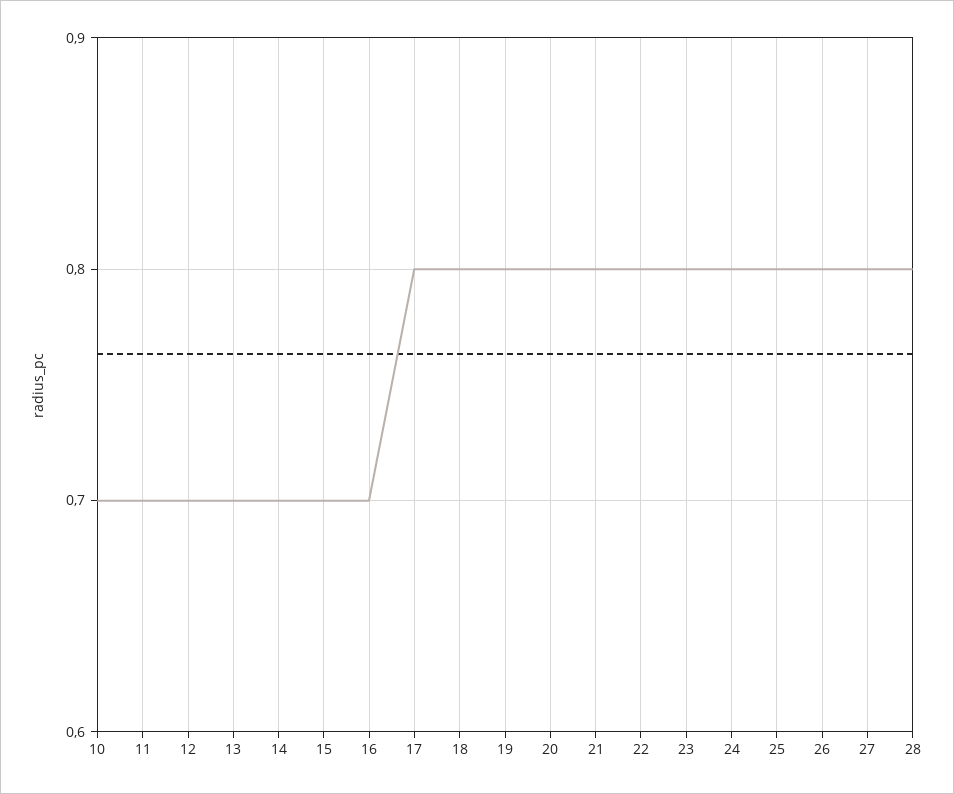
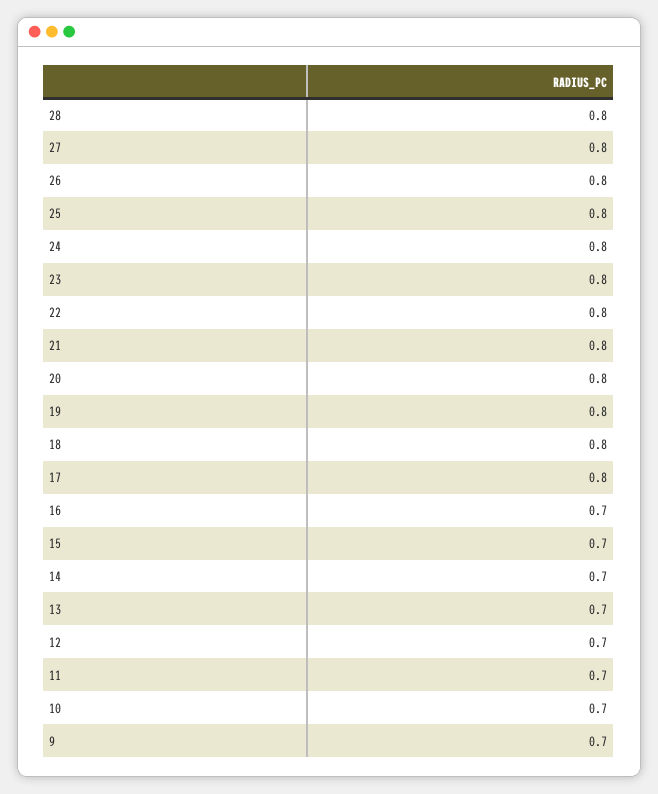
  {
    "10": 0.7,
    "11": 0.7,
    "12": 0.7,
    "13": 0.7,
    "14": 0.7,
    "15": 0.7,
    "16": 0.7,
    "17": 0.8,
    "18": 0.8,
    "19": 0.8,
    "20": 0.8,
    "21": 0.8,
    "22": 0.8,
    "23": 0.8,
    "24": 0.8,
    "25": 0.8,
    "26": 0.8,
    "27": 0.8,
-   "28": 0.8
+   "28": 0.8,
+   "9": 0.7
  }

